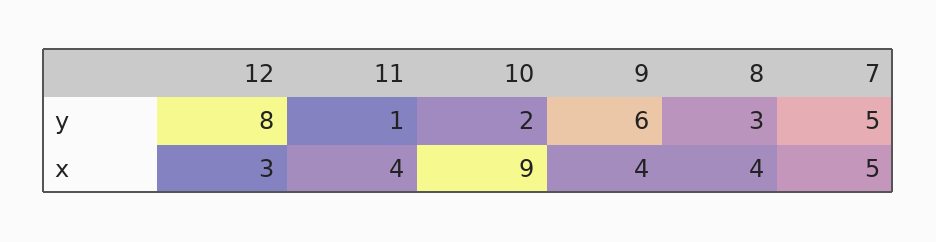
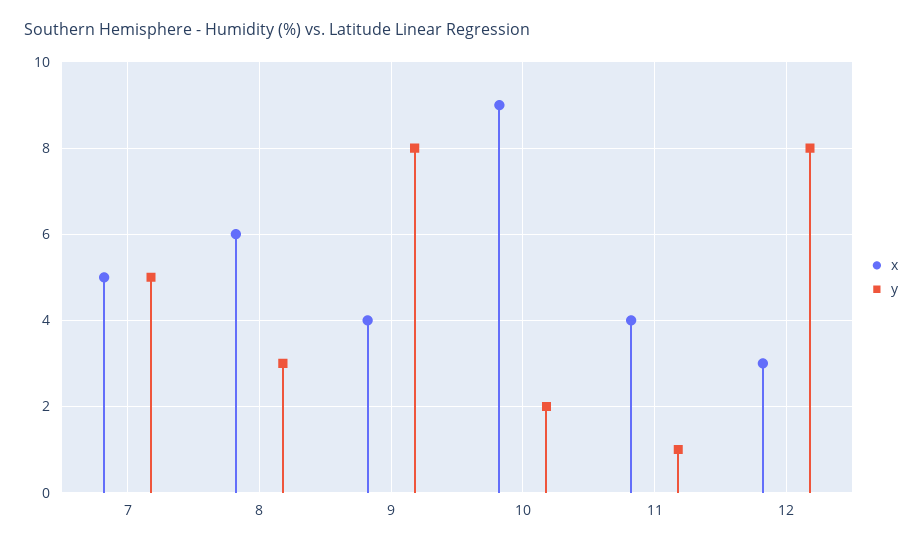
  {
    "y": {
      "12": 8,
      "11": 1,
      "10": 2,
-     "9": 6,
+     "9": 8,
      "8": 3,
      "7": 5
    },
    "x": {
      "12": 3,
      "11": 4,
      "10": 9,
      "9": 4,
-     "8": 4,
+     "8": 6,
      "7": 5
    }
  }

